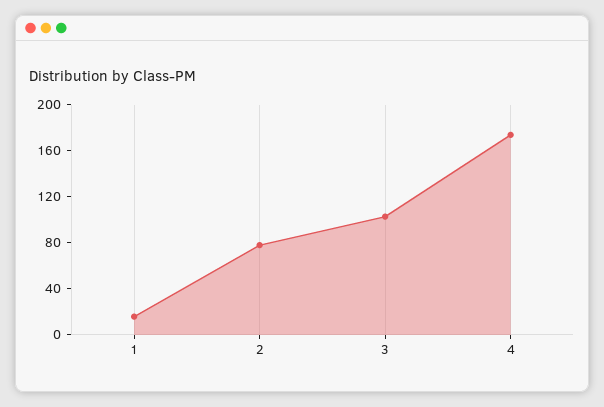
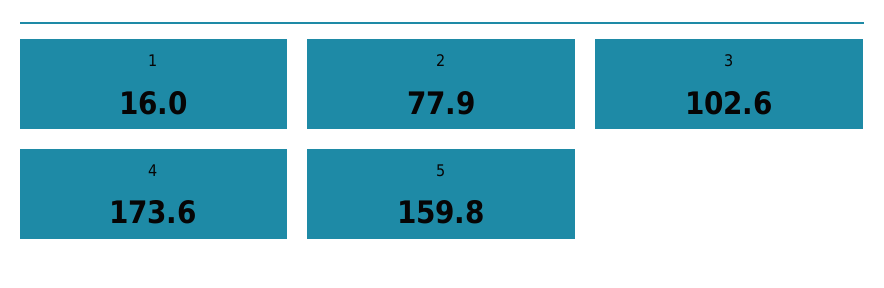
  {
    "1": 16,
    "2": 77.9,
    "3": 102.6,
-   "4": 173.6
+   "4": 173.6,
+   "5": 159.8
  }

